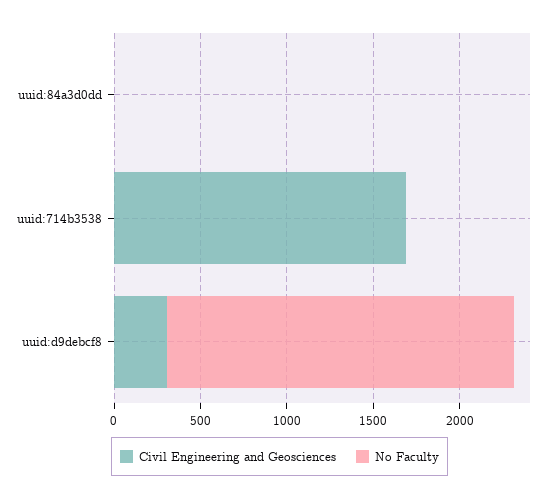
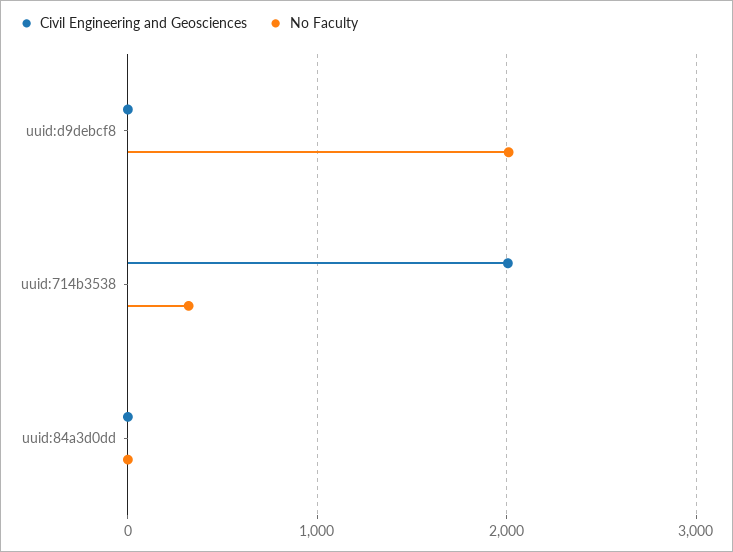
  {
    "Civil Engineering and Geosciences": {
      "uuid:84a3d0dd": 0,
-     "uuid:714b3538": 1700,
+     "uuid:714b3538": 2000,
-     "uuid:d9debcf8": 300
+     "uuid:d9debcf8": 0
    },
    "No Faculty": {
      "uuid:84a3d0dd": 0,
-     "uuid:714b3538": 0,
+     "uuid:714b3538": 300,
      "uuid:d9debcf8": 2000
    }
  }

